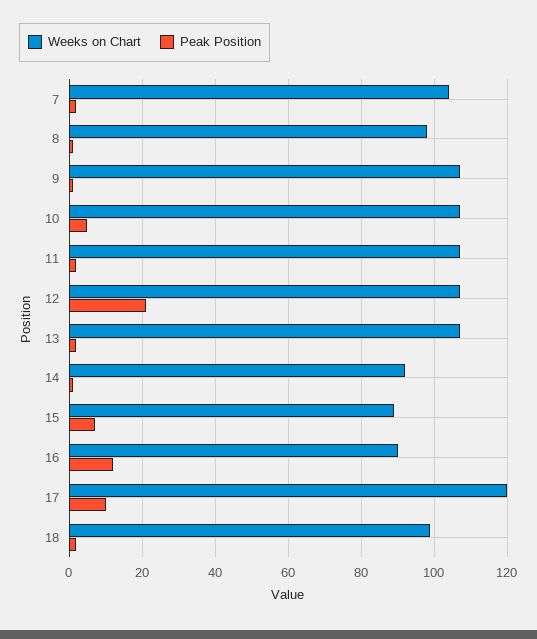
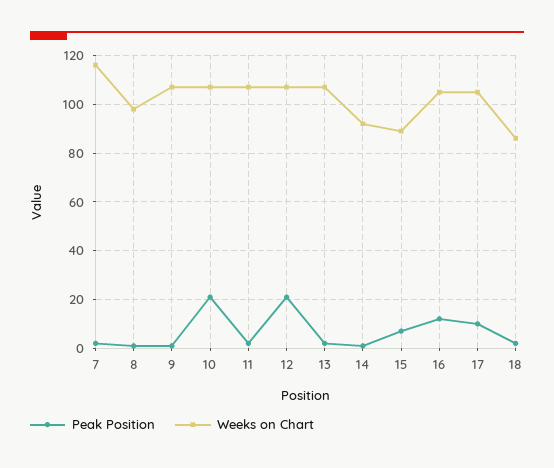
  {
    "Weeks on Chart": {
-     "7": 105,
+     "7": 115,
      "8": 100,
      "9": 105,
      "10": 105,
      "11": 105,
      "12": 105,
      "13": 105,
      "14": 90,
      "15": 90,
-     "16": 90,
+     "16": 105,
-     "17": 120,
+     "17": 105,
-     "18": 100
+     "18": 85
    },
    "Peak Position": {
      "7": 0,
      "8": 0,
      "9": 0,
-     "10": 5,
+     "10": 20,
      "11": 0,
      "12": 20,
      "13": 0,
      "14": 0,
      "15": 5,
      "16": 10,
      "17": 10,
      "18": 0
    }
  }

